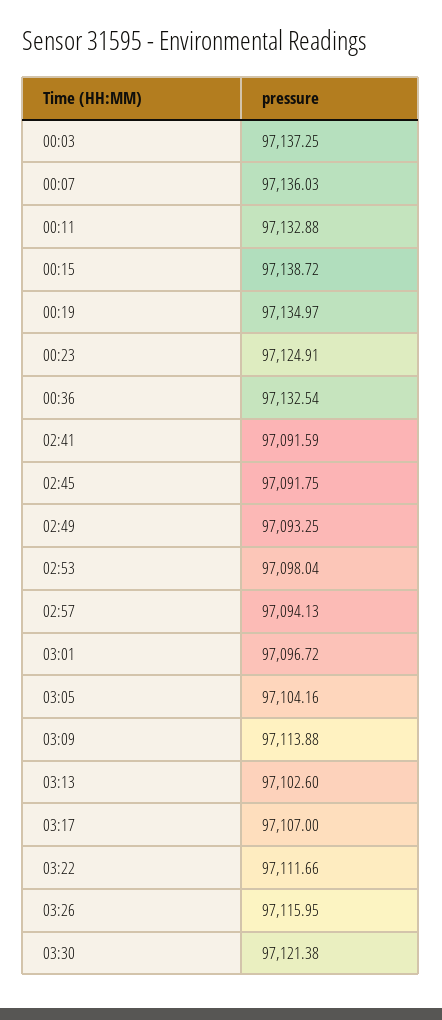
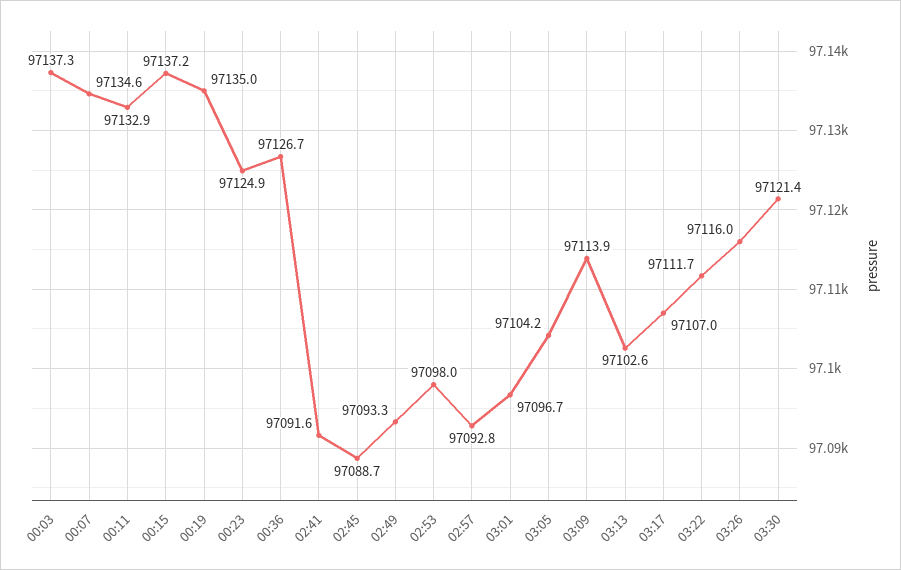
  {
    "00:03": 97137.25,
-   "00:07": 97136.03,
+   "00:07": 97134.6,
    "00:11": 97132.88,
-   "00:15": 97138.72,
+   "00:15": 97137.2,
    "00:19": 97134.97,
    "00:23": 97124.91,
-   "00:36": 97132.54,
+   "00:36": 97126.7,
    "02:41": 97091.59,
-   "02:45": 97091.75,
+   "02:45": 97088.7,
    "02:49": 97093.25,
    "02:53": 97098.04,
-   "02:57": 97094.13,
+   "02:57": 97092.8,
    "03:01": 97096.72,
    "03:05": 97104.16,
    "03:09": 97113.88,
    "03:13": 97102.6,
    "03:17": 97107,
    "03:22": 97111.66,
    "03:26": 97115.95,
    "03:30": 97121.38
  }

